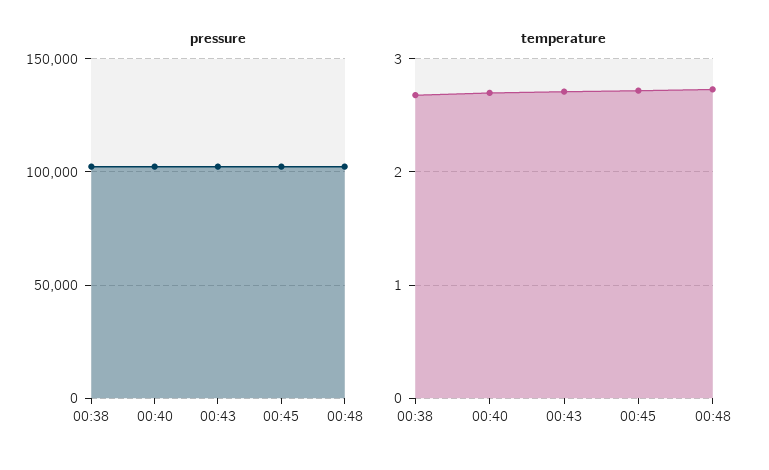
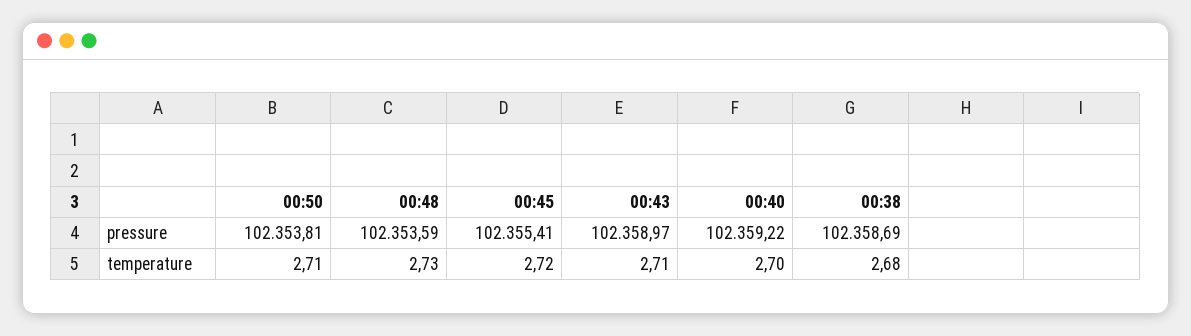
  {
    "pressure": {
      "00:38": 102358.69,
      "00:40": 102359.22,
      "00:43": 102358.97,
      "00:45": 102355.41,
-     "00:48": 102353.59
+     "00:48": 102353.59,
+     "00:50": 102353.81
    },
    "temperature": {
      "00:38": 2.68,
      "00:40": 2.7,
      "00:43": 2.71,
      "00:45": 2.72,
-     "00:48": 2.73
+     "00:48": 2.73,
+     "00:50": 2.71
    }
  }

